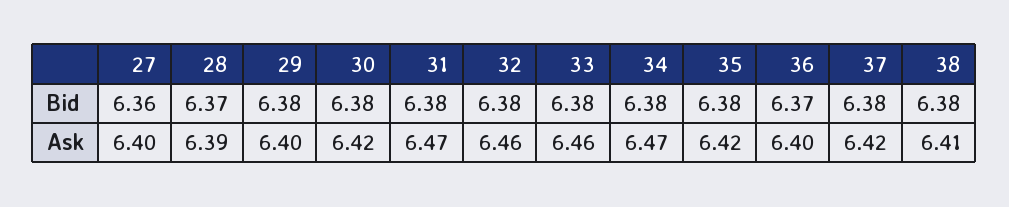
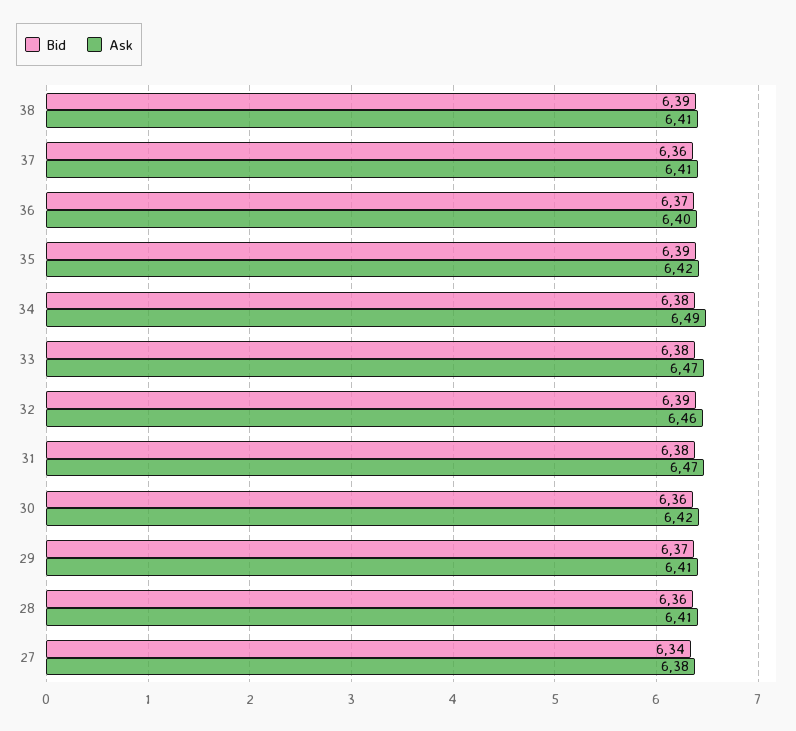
  {
    "Bid": {
-     "27": 6.36,
+     "27": 6.34,
-     "28": 6.37,
+     "28": 6.36,
-     "29": 6.38,
+     "29": 6.37,
-     "30": 6.38,
+     "30": 6.36,
      "31": 6.38,
-     "32": 6.38,
+     "32": 6.39,
      "33": 6.38,
      "34": 6.38,
-     "35": 6.38,
+     "35": 6.39,
      "36": 6.37,
-     "37": 6.38,
+     "37": 6.36,
-     "38": 6.38
+     "38": 6.39
    },
    "Ask": {
-     "27": 6.4,
+     "27": 6.38,
-     "28": 6.39,
+     "28": 6.41,
-     "29": 6.4,
+     "29": 6.41,
      "30": 6.42,
      "31": 6.47,
      "32": 6.46,
-     "33": 6.46,
+     "33": 6.47,
-     "34": 6.47,
+     "34": 6.49,
      "35": 6.42,
      "36": 6.4,
-     "37": 6.42,
+     "37": 6.41,
      "38": 6.41
    }
  }

